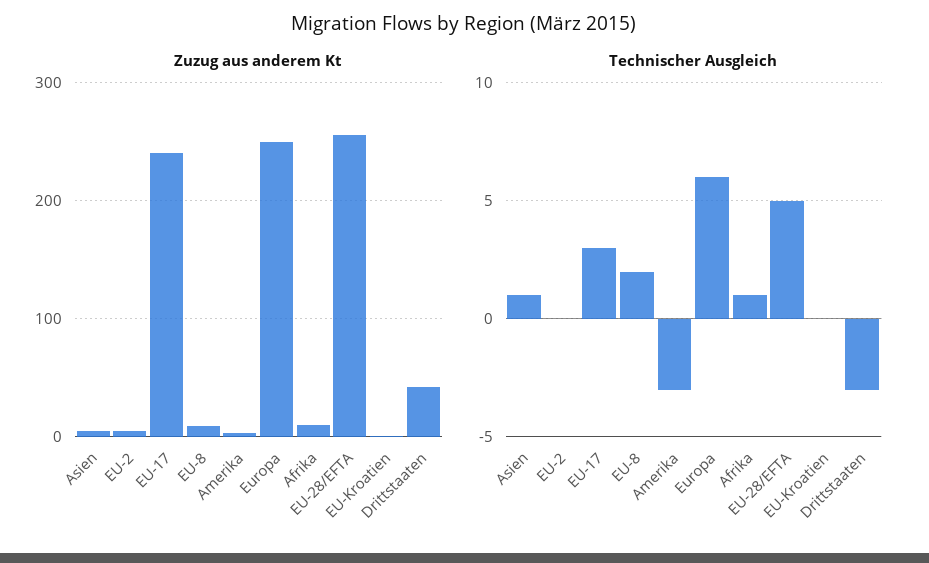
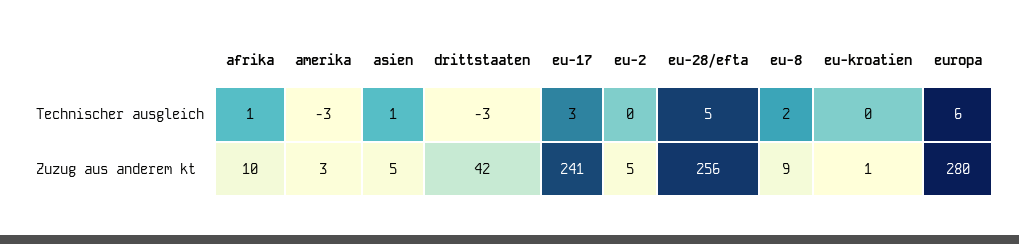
  {
    "Zuzug aus anderem Kt": {
      "Asien": 5,
      "EU-2": 5,
      "EU-17": 241,
      "EU-8": 9,
      "Amerika": 3,
-     "Europa": 250,
+     "Europa": 280,
      "Afrika": 10,
      "EU-28/EFTA": 256,
      "EU-Kroatien": 1,
      "Drittstaaten": 42
    },
    "Technischer Ausgleich": {
      "Asien": 1,
      "EU-2": 0,
      "EU-17": 3,
      "EU-8": 2,
      "Amerika": -3,
      "Europa": 6,
      "Afrika": 1,
      "EU-28/EFTA": 5,
      "EU-Kroatien": 0,
      "Drittstaaten": -3
    }
  }

